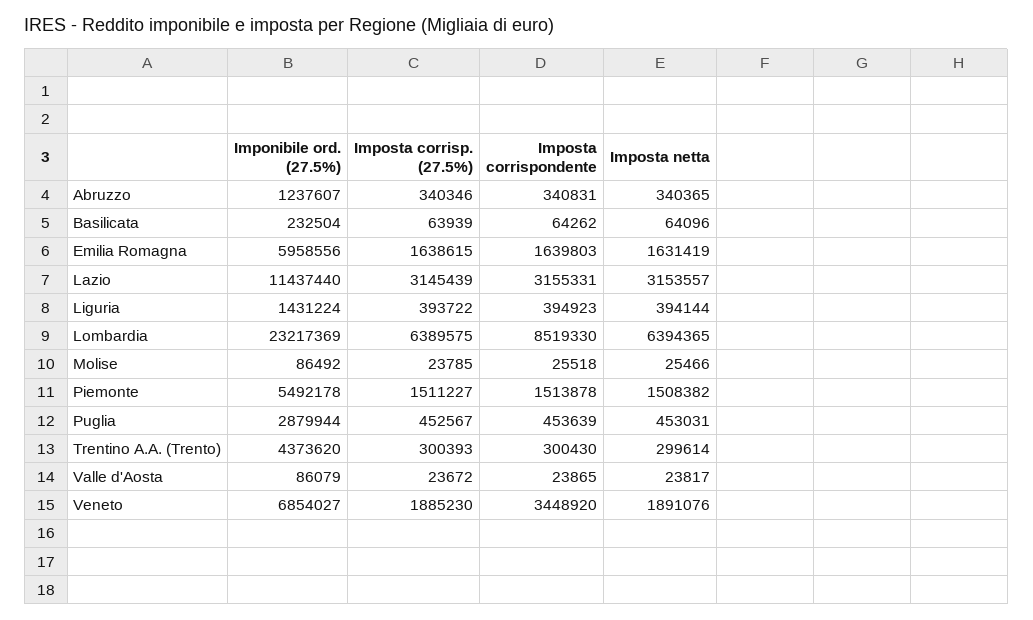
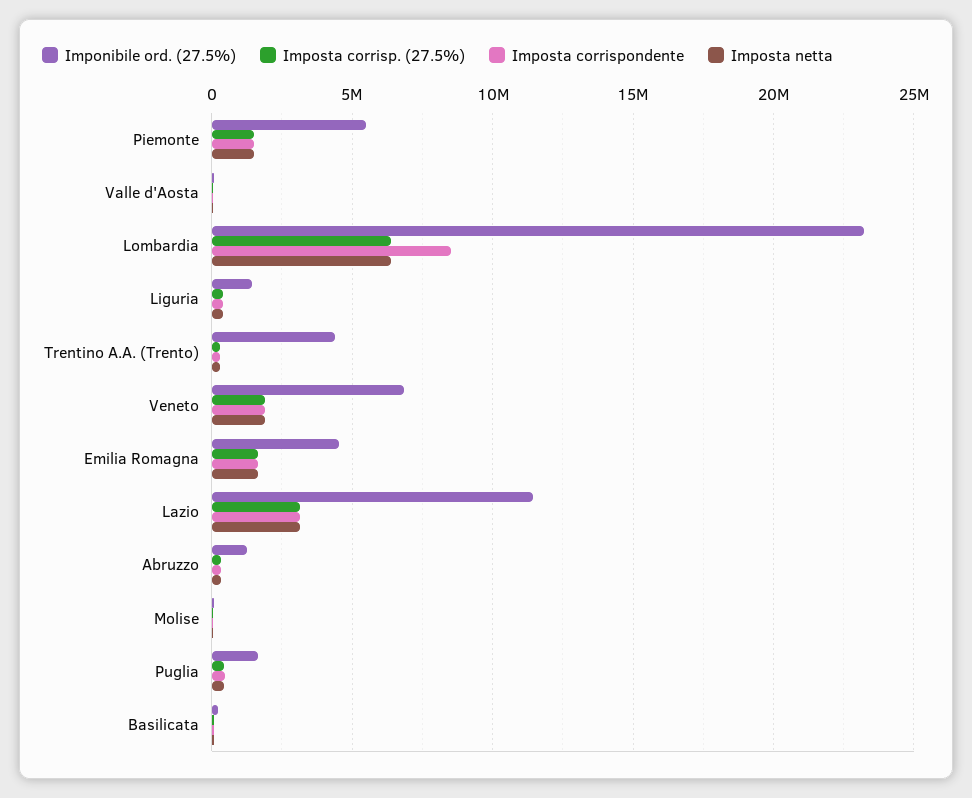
  {
    "Imponibile ord. (27.5%)": {
      "Abruzzo": 1237607,
      "Basilicata": 232504,
-     "Emilia Romagna": 5958556,
+     "Emilia Romagna": 4500000,
      "Lazio": 11437440,
      "Liguria": 1431224,
      "Lombardia": 23217369,
      "Molise": 86492,
      "Piemonte": 5492178,
-     "Puglia": 2879944,
+     "Puglia": 1500000,
      "Trentino A.A. (Trento)": 4373620,
      "Valle d'Aosta": 86079,
      "Veneto": 6854027
    },
    "Imposta corrisp. (27.5%)": {
      "Abruzzo": 340346,
      "Basilicata": 63939,
      "Emilia Romagna": 1638615,
      "Lazio": 3145439,
      "Liguria": 393722,
      "Lombardia": 6389575,
      "Molise": 23785,
      "Piemonte": 1511227,
      "Puglia": 452567,
      "Trentino A.A. (Trento)": 300393,
      "Valle d'Aosta": 23672,
      "Veneto": 1885230
    },
    "Imposta corrispondente": {
      "Abruzzo": 340831,
      "Basilicata": 64262,
      "Emilia Romagna": 1639803,
      "Lazio": 3155331,
      "Liguria": 394923,
      "Lombardia": 8519330,
      "Molise": 25518,
      "Piemonte": 1513878,
      "Puglia": 453639,
      "Trentino A.A. (Trento)": 300430,
      "Valle d'Aosta": 23865,
-     "Veneto": 3448920
+     "Veneto": 2000000
    },
    "Imposta netta": {
      "Abruzzo": 340365,
      "Basilicata": 64096,
      "Emilia Romagna": 1631419,
      "Lazio": 3153557,
      "Liguria": 394144,
      "Lombardia": 6394365,
      "Molise": 25466,
      "Piemonte": 1508382,
      "Puglia": 453031,
      "Trentino A.A. (Trento)": 299614,
      "Valle d'Aosta": 23817,
      "Veneto": 1891076
    }
  }

